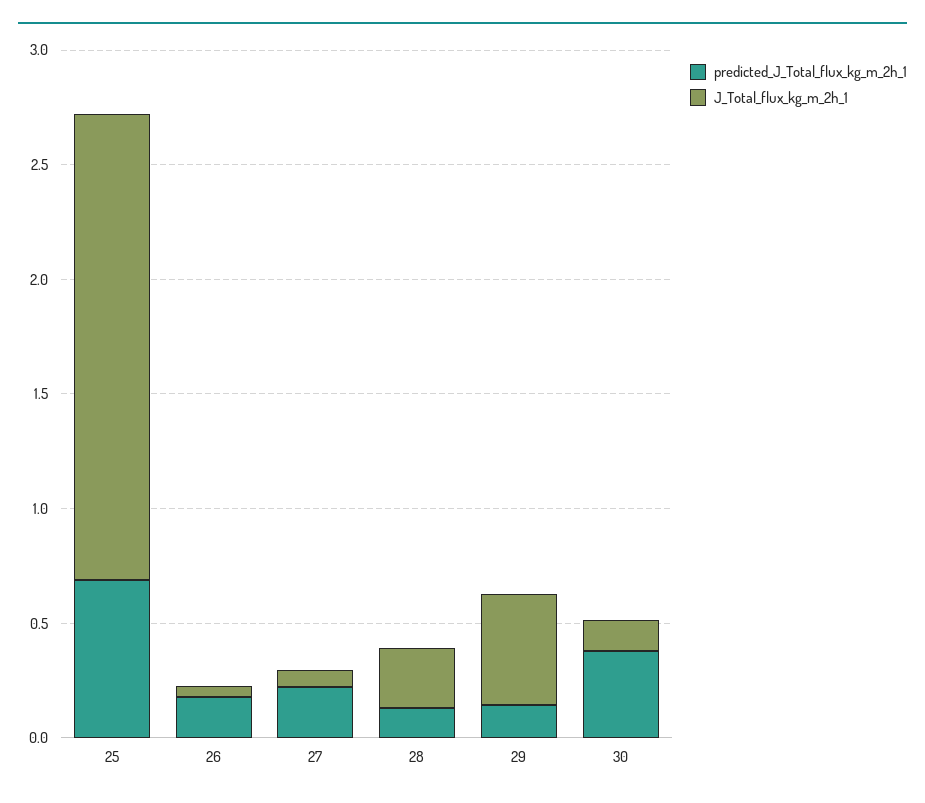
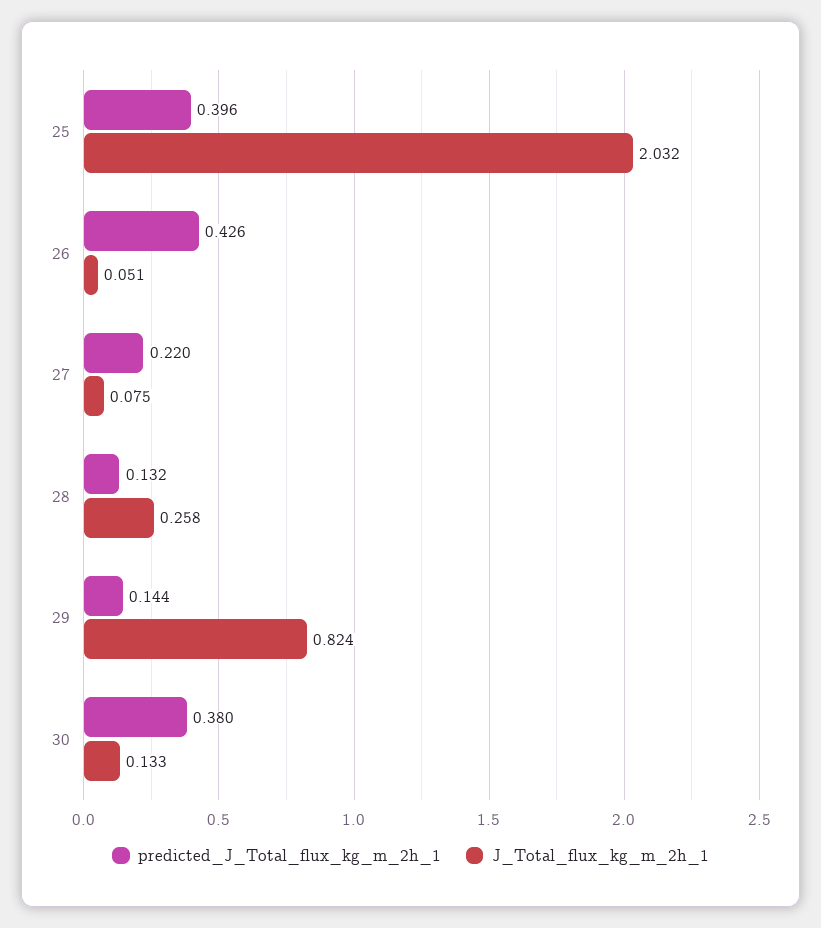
  {
    "predicted_J_Total_flux_kg_m_2h_1": {
-     "25": 0.7,
+     "25": 0.396,
-     "26": 0.2,
+     "26": 0.426,
      "27": 0.22,
      "28": 0.132,
      "29": 0.144,
      "30": 0.38
    },
    "J_Total_flux_kg_m_2h_1": {
      "25": 2.032,
      "26": 0.051,
      "27": 0.075,
      "28": 0.258,
-     "29": 0.5,
+     "29": 0.824,
      "30": 0.133
    }
  }

